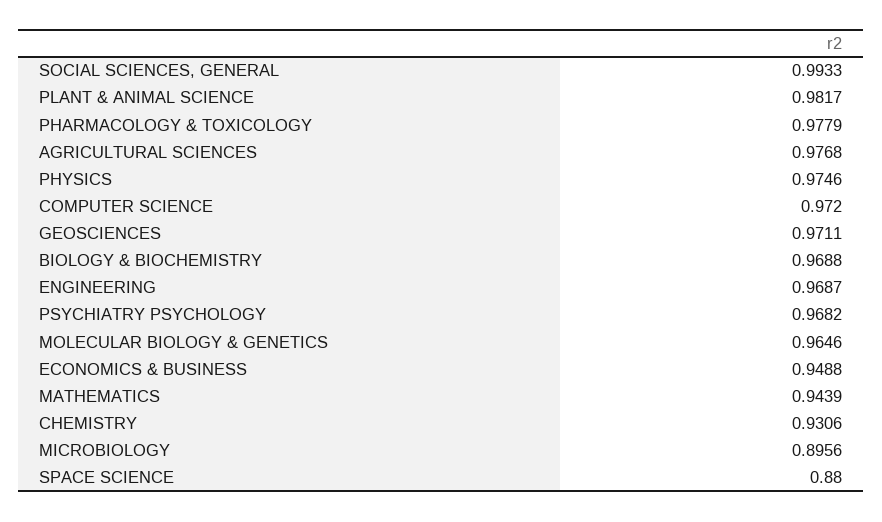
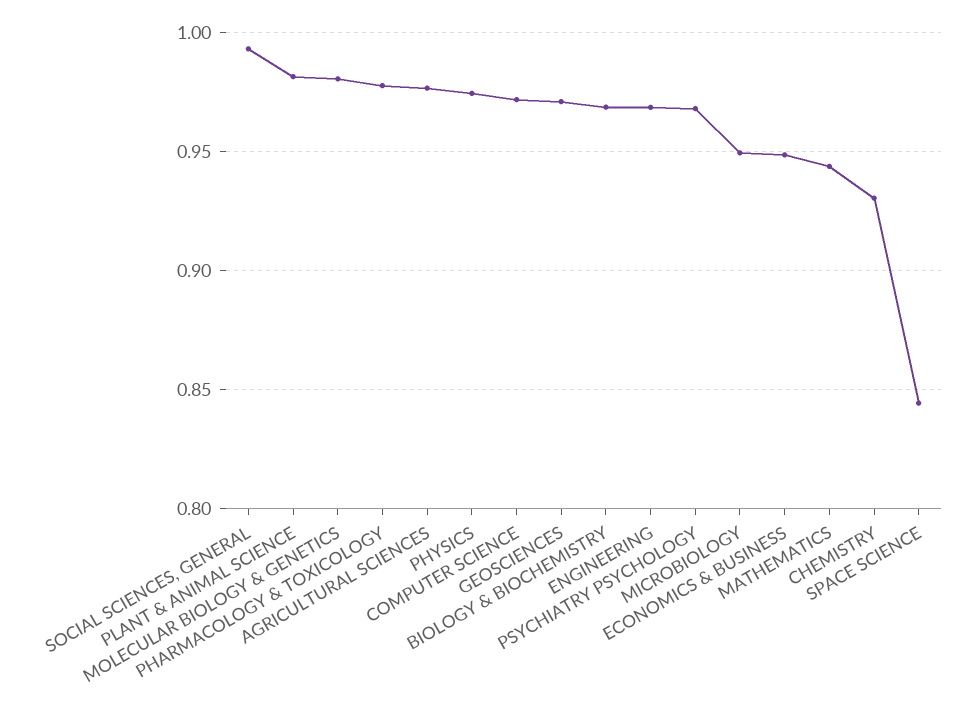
  {
    "SOCIAL SCIENCES, GENERAL": 0.9933,
    "PLANT & ANIMAL SCIENCE": 0.9817,
    "PHARMACOLOGY & TOXICOLOGY": 0.9779,
    "AGRICULTURAL SCIENCES": 0.9768,
    "PHYSICS": 0.9746,
    "COMPUTER SCIENCE": 0.972,
    "GEOSCIENCES": 0.9711,
    "BIOLOGY & BIOCHEMISTRY": 0.9688,
    "ENGINEERING": 0.9687,
    "PSYCHIATRY PSYCHOLOGY": 0.9682,
-   "MOLECULAR BIOLOGY & GENETICS": 0.9646,
+   "MOLECULAR BIOLOGY & GENETICS": 0.98,
    "ECONOMICS & BUSINESS": 0.9488,
    "MATHEMATICS": 0.9439,
    "CHEMISTRY": 0.9306,
-   "MICROBIOLOGY": 0.8956,
+   "MICROBIOLOGY": 0.95,
-   "SPACE SCIENCE": 0.88
+   "SPACE SCIENCE": 0.845
  }

